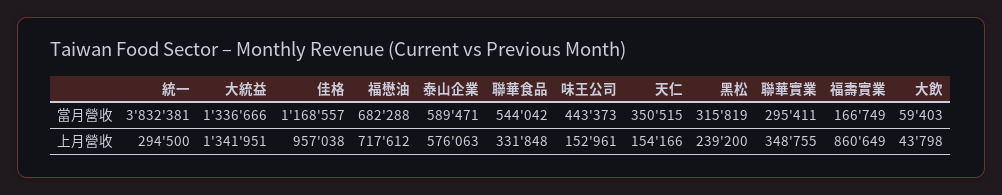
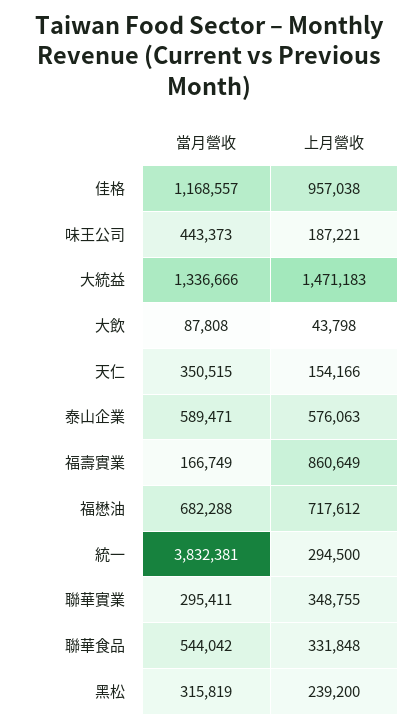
  {
    "統一": {
      "當月營收": 3832381,
      "上月營收": 294500
    },
    "大統益": {
      "當月營收": 1336666,
-     "上月營收": 1341951
+     "上月營收": 1471183
    },
    "佳格": {
      "當月營收": 1168557,
      "上月營收": 957038
    },
    "福懋油": {
      "當月營收": 682288,
      "上月營收": 717612
    },
    "泰山企業": {
      "當月營收": 589471,
      "上月營收": 576063
    },
    "聯華食品": {
      "當月營收": 544042,
      "上月營收": 331848
    },
    "味王公司": {
      "當月營收": 443373,
-     "上月營收": 152961
+     "上月營收": 187221
    },
    "天仁": {
      "當月營收": 350515,
      "上月營收": 154166
    },
    "黑松": {
      "當月營收": 315819,
      "上月營收": 239200
    },
    "聯華實業": {
      "當月營收": 295411,
      "上月營收": 348755
    },
    "福壽實業": {
      "當月營收": 166749,
      "上月營收": 860649
    },
    "大飲": {
-     "當月營收": 59403,
+     "當月營收": 87808,
      "上月營收": 43798
    }
  }

